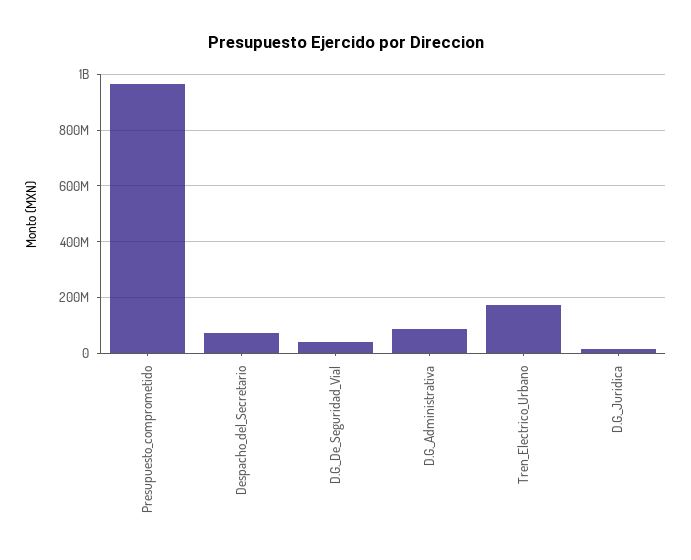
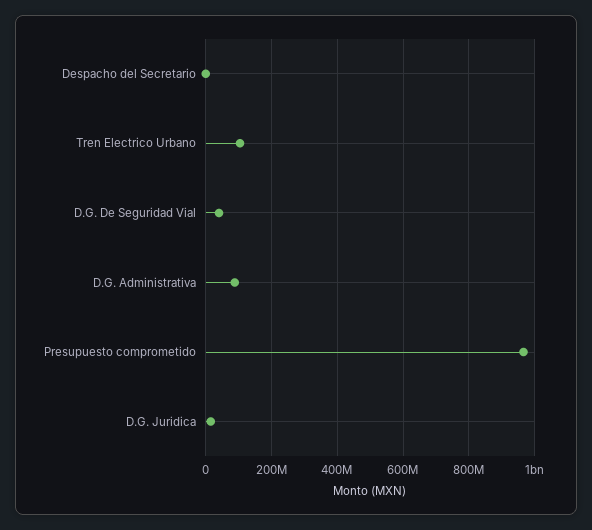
  {
    "Presupuesto_comprometido": 960000000,
-   "Despacho_del_Secretario": 75000000,
+   "Despacho_del_Secretario": 0,
    "D.G._De_Seguridad_Vial": 40000000,
    "D.G._Administrativa": 80000000,
-   "Tren_Electrico_Urbano": 175000000,
+   "Tren_Electrico_Urbano": 100000000,
    "D.G._Juridica": 20000000
  }

